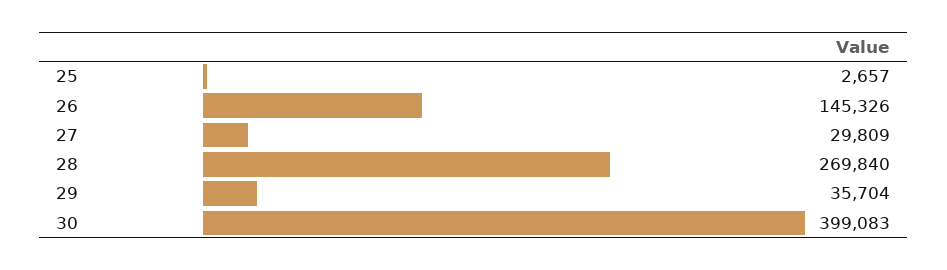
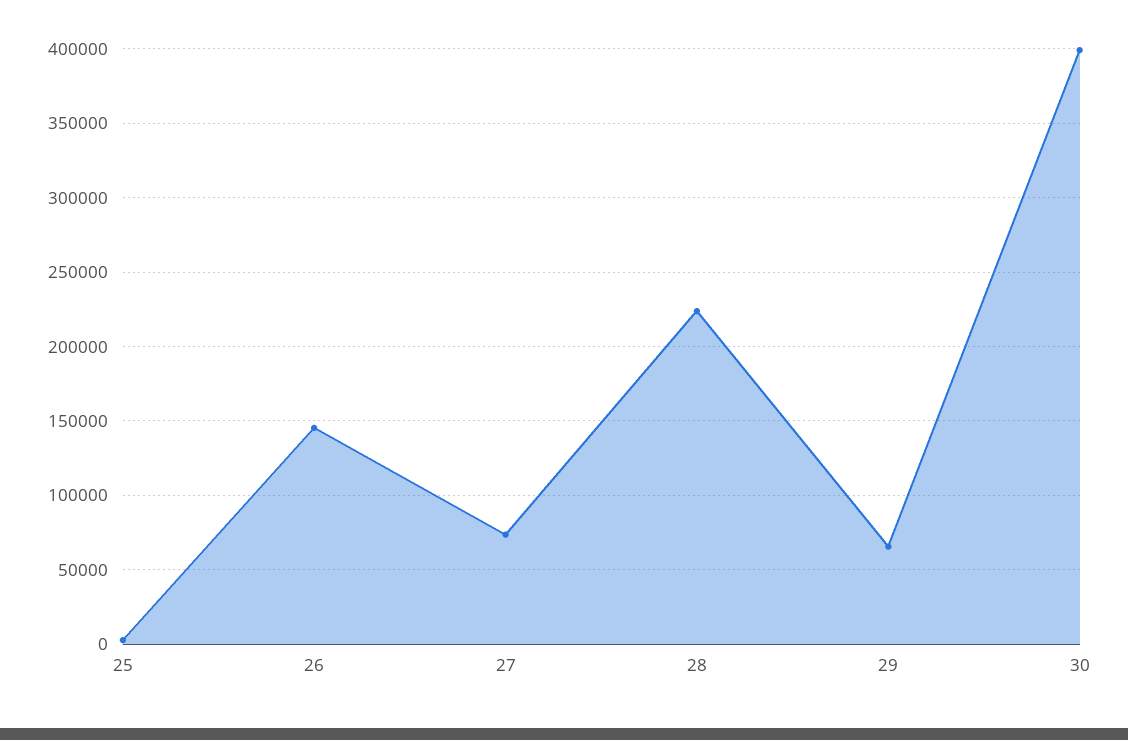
  {
    "25": 2657,
    "26": 145326,
-   "27": 29809,
+   "27": 75000,
-   "28": 269840,
+   "28": 225000,
-   "29": 35704,
+   "29": 65000,
    "30": 399083
  }

